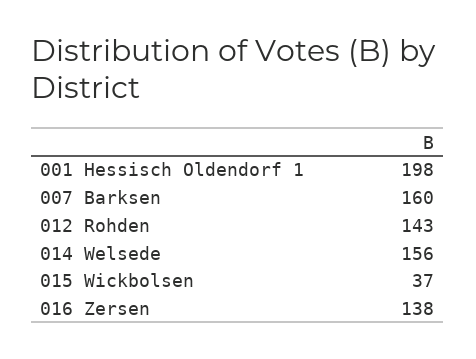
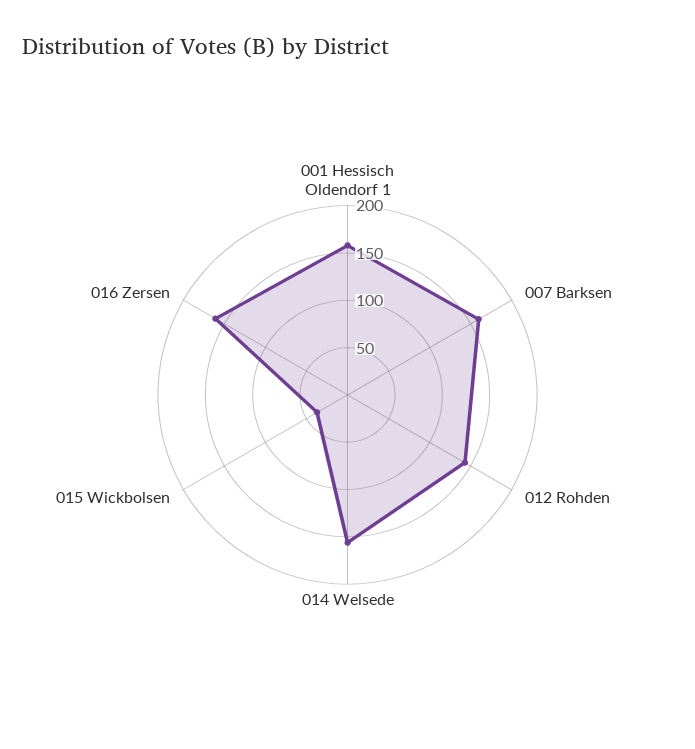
  {
-   "001 Hessisch Oldendorf 1": 198,
+   "001 Hessisch Oldendorf 1": 160,
    "007 Barksen": 160,
    "012 Rohden": 143,
    "014 Welsede": 156,
    "015 Wickbolsen": 37,
-   "016 Zersen": 138
+   "016 Zersen": 160
  }

